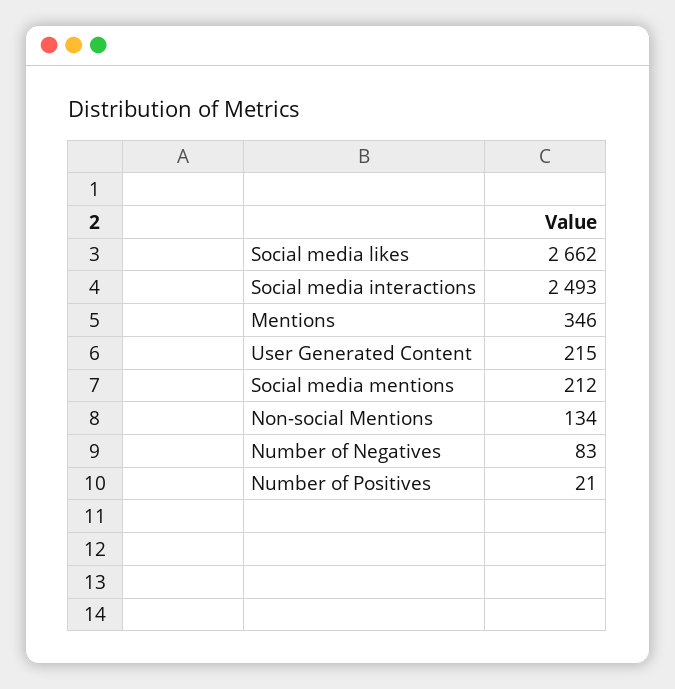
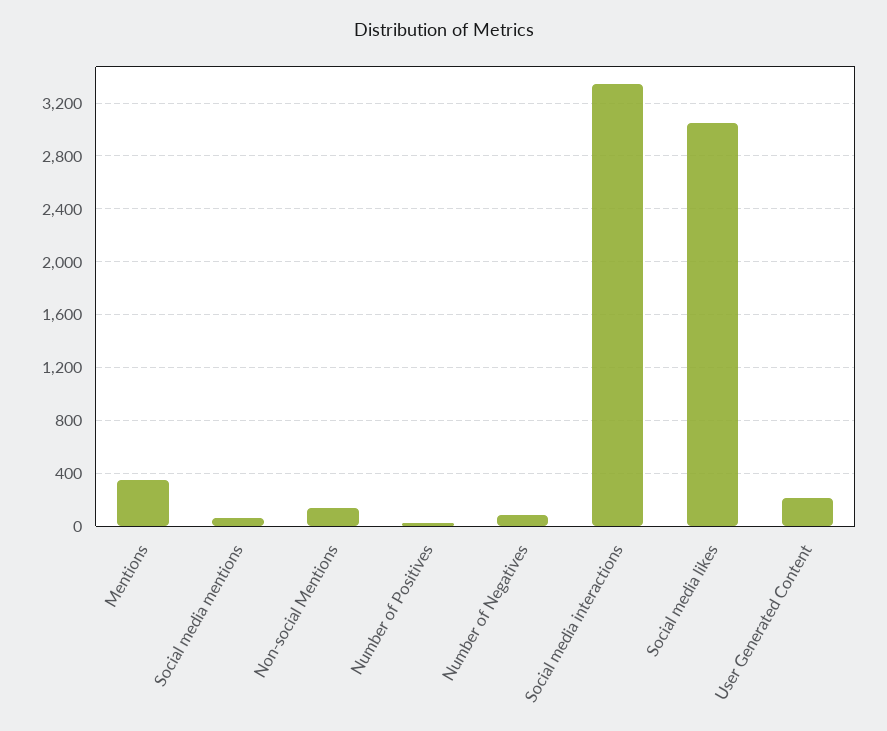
  {
-   "Social media likes": 2662,
+   "Social media likes": 3050,
-   "Social media interactions": 2493,
+   "Social media interactions": 3350,
    "Mentions": 346,
    "User Generated Content": 215,
-   "Social media mentions": 212,
+   "Social media mentions": 50,
    "Non-social Mentions": 134,
    "Number of Negatives": 83,
    "Number of Positives": 21
  }

